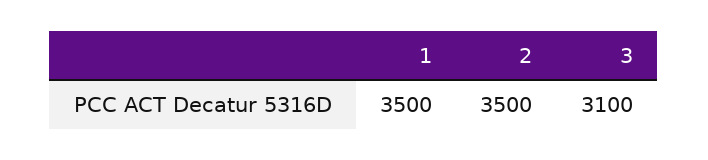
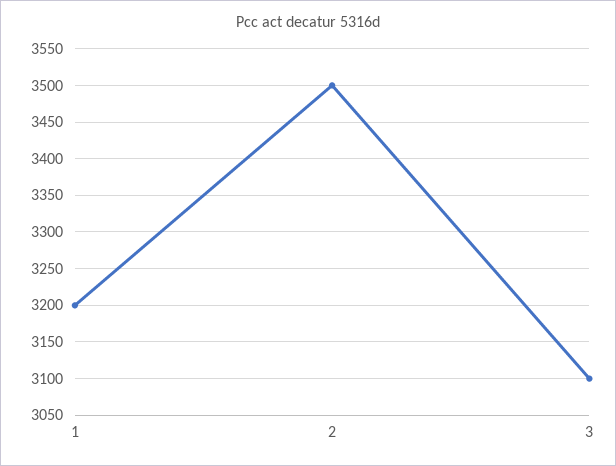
  {
-   "1": 3500,
+   "1": 3200,
    "2": 3500,
    "3": 3100
  }

